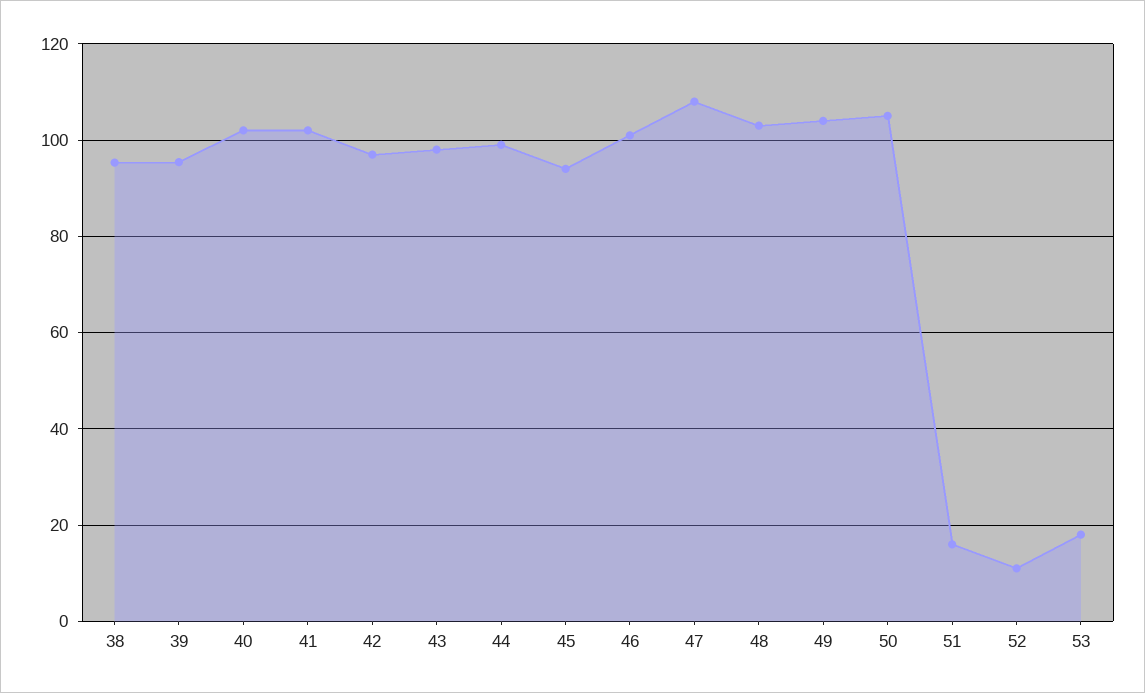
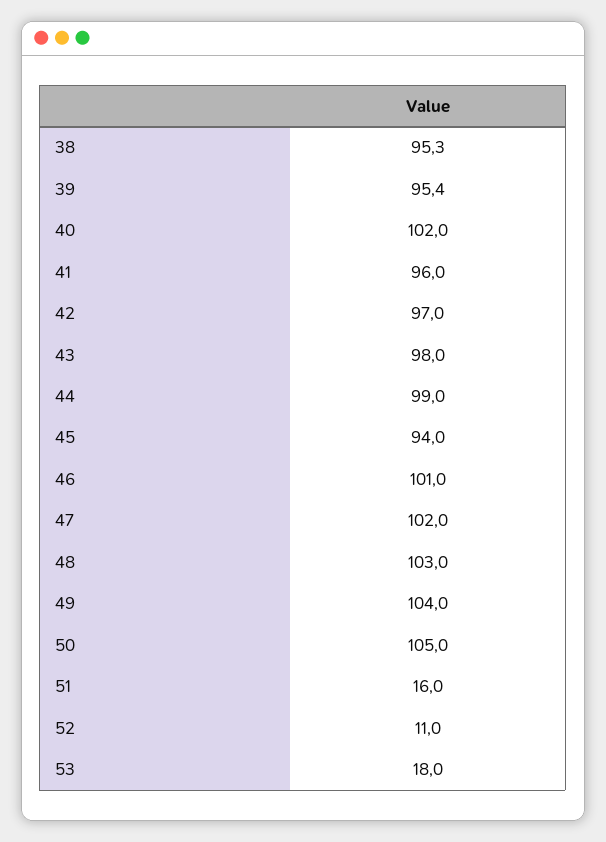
  {
    "38": 95.3,
    "39": 95.4,
    "40": 102,
-   "41": 102,
+   "41": 96,
    "42": 97,
    "43": 98,
    "44": 99,
    "45": 94,
    "46": 101,
-   "47": 108,
+   "47": 102,
    "48": 103,
    "49": 104,
    "50": 105,
    "51": 16,
    "52": 11,
    "53": 18
  }

